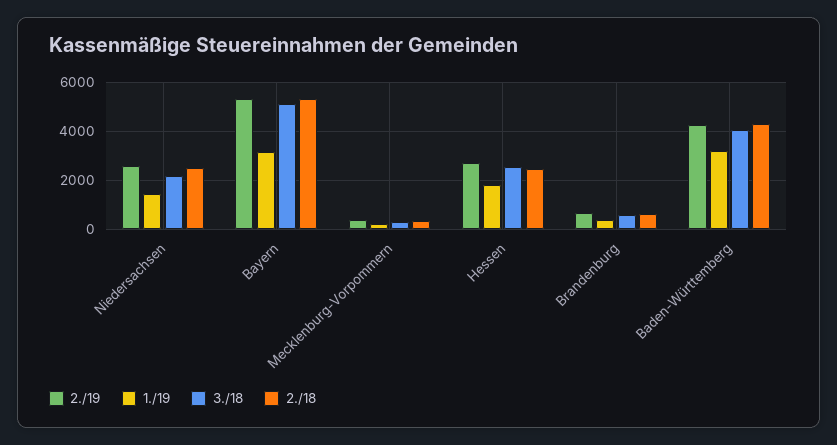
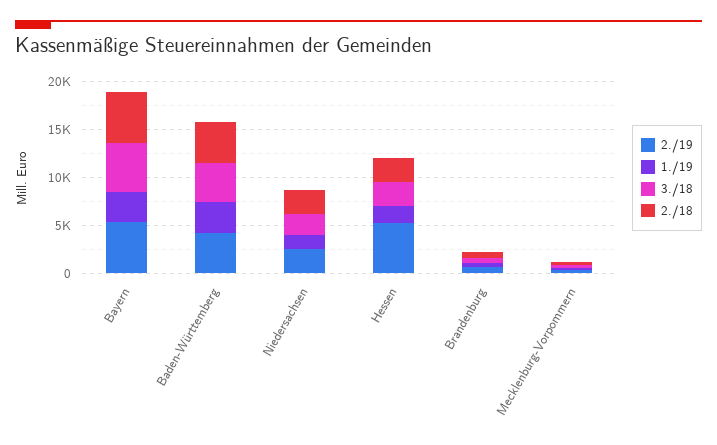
  {
    "2./19": {
      "Niedersachsen": 2500,
      "Bayern": 5250,
      "Mecklenburg-Vorpommern": 250,
-     "Hessen": 2750,
+     "Hessen": 5000,
      "Brandenburg": 750,
      "Baden-Württemberg": 4250
    },
    "1./19": {
      "Niedersachsen": 1500,
      "Bayern": 3250,
      "Mecklenburg-Vorpommern": 250,
      "Hessen": 1750,
      "Brandenburg": 500,
      "Baden-Württemberg": 3250
    },
    "3./18": {
      "Niedersachsen": 2250,
      "Bayern": 5250,
      "Mecklenburg-Vorpommern": 250,
      "Hessen": 2500,
      "Brandenburg": 500,
      "Baden-Württemberg": 4000
    },
    "2./18": {
      "Niedersachsen": 2500,
      "Bayern": 5250,
      "Mecklenburg-Vorpommern": 250,
      "Hessen": 2500,
      "Brandenburg": 500,
      "Baden-Württemberg": 4250
    }
  }

